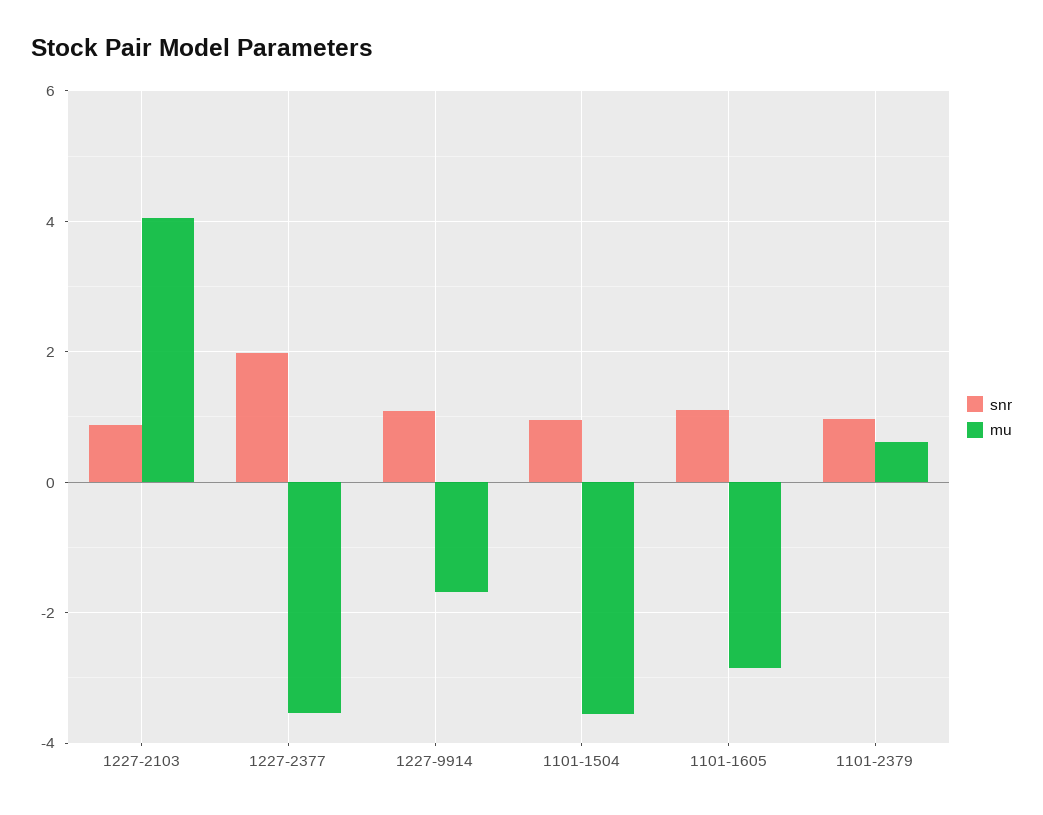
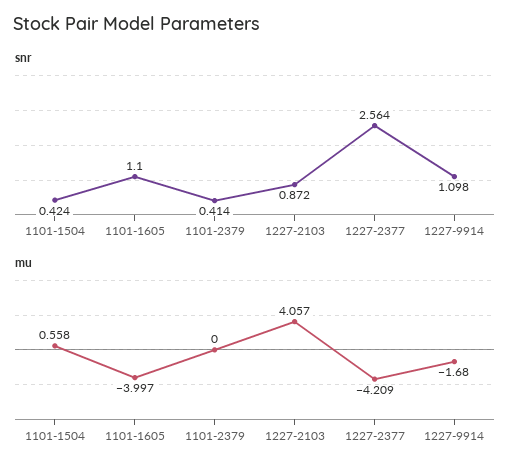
  {
    "snr": {
      "1227-2103": 0.872,
-     "1227-2377": 2,
+     "1227-2377": 2.564,
      "1227-9914": 1.098,
-     "1101-1504": 1,
+     "1101-1504": 0.424,
      "1101-1605": 1.1,
-     "1101-2379": 1
+     "1101-2379": 0.414
    },
    "mu": {
      "1227-2103": 4.057,
-     "1227-2377": -3.6,
+     "1227-2377": -4.209,
      "1227-9914": -1.68,
-     "1101-1504": -3.6,
+     "1101-1504": 0.558,
-     "1101-1605": -2.8,
+     "1101-1605": -3.997,
-     "1101-2379": 0.6
+     "1101-2379": 0
    }
  }

